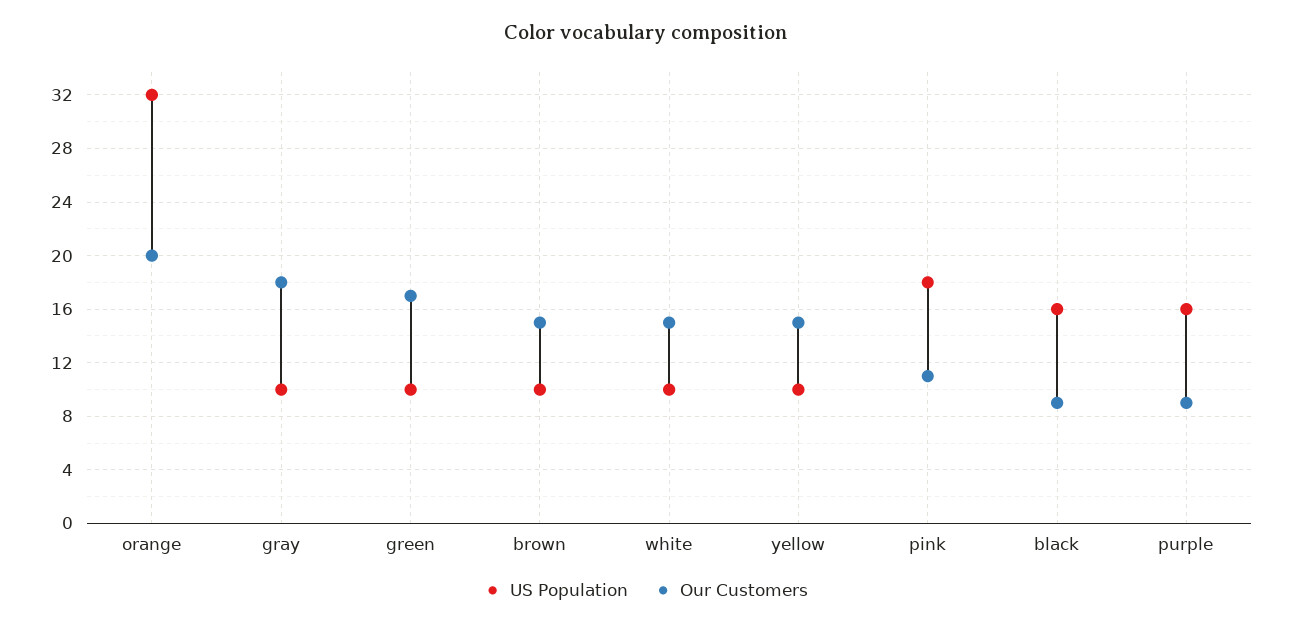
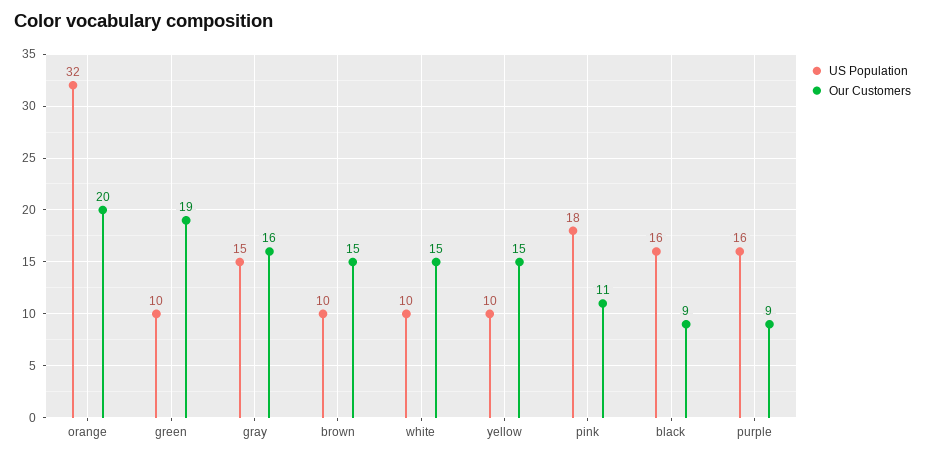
  {
    "US Population": {
      "orange": 32,
-     "gray": 10,
+     "gray": 15,
      "green": 10,
      "brown": 10,
      "white": 10,
      "yellow": 10,
      "pink": 18,
      "black": 16,
      "purple": 16
    },
    "Our Customers": {
      "orange": 20,
-     "gray": 18,
+     "gray": 16,
-     "green": 17,
+     "green": 19,
      "brown": 15,
      "white": 15,
      "yellow": 15,
      "pink": 11,
      "black": 9,
      "purple": 9
    }
  }

